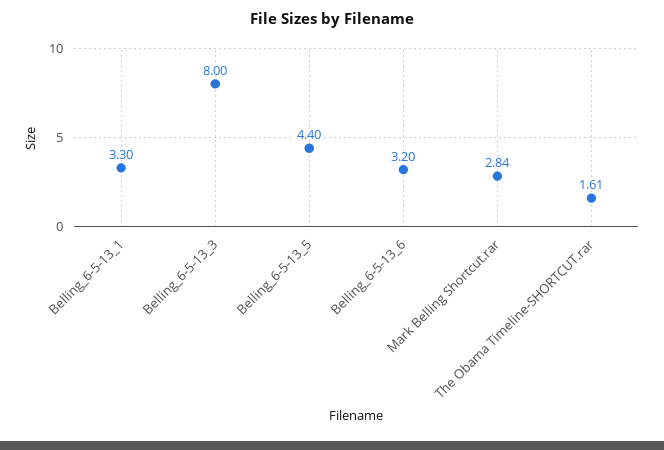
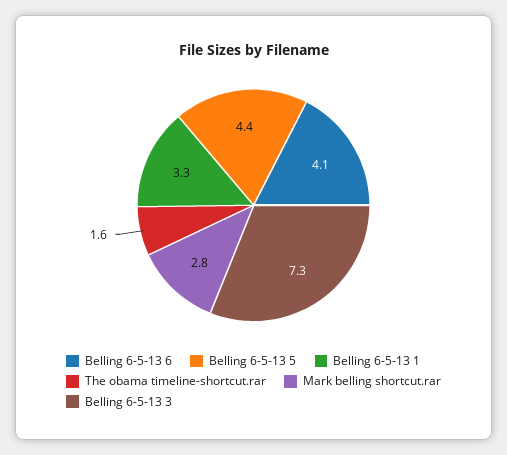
  {
    "Belling_6-5-13_1": 3.3,
-   "Belling_6-5-13_3": 8,
+   "Belling_6-5-13_3": 7.3,
    "Belling_6-5-13_5": 4.4,
-   "Belling_6-5-13_6": 3.2,
+   "Belling_6-5-13_6": 4.1,
    "Mark Belling Shortcut.rar": 2.84,
    "The Obama Timeline-SHORTCUT.rar": 1.61
  }

